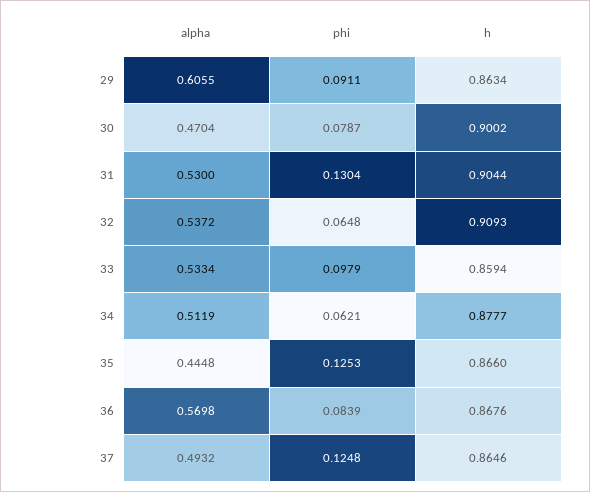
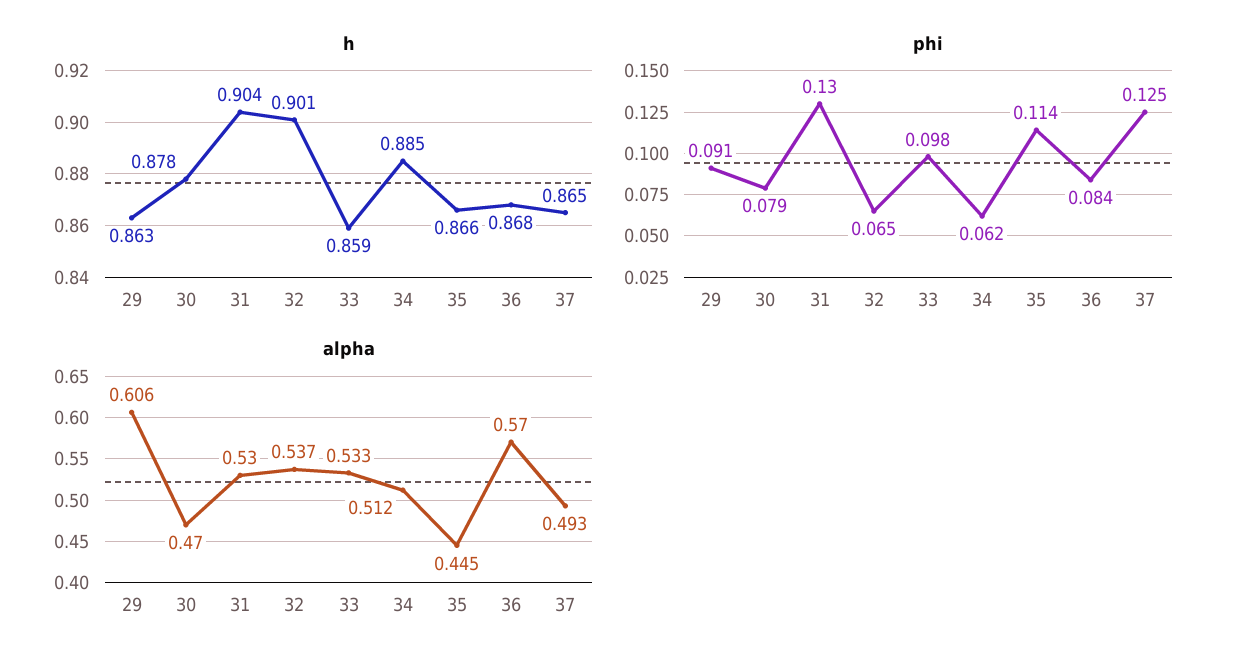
  {
    "alpha": {
      "29": 0.6055,
      "30": 0.4704,
      "31": 0.53,
      "32": 0.5372,
      "33": 0.5334,
      "34": 0.5119,
      "35": 0.4448,
      "36": 0.5698,
      "37": 0.4932
    },
    "phi": {
      "29": 0.0911,
      "30": 0.0787,
      "31": 0.1304,
      "32": 0.0648,
      "33": 0.0979,
      "34": 0.0621,
-     "35": 0.1253,
+     "35": 0.114,
      "36": 0.0839,
      "37": 0.1248
    },
    "h": {
      "29": 0.8634,
-     "30": 0.9002,
+     "30": 0.878,
      "31": 0.9044,
-     "32": 0.9093,
+     "32": 0.901,
      "33": 0.8594,
-     "34": 0.8777,
+     "34": 0.885,
      "35": 0.866,
      "36": 0.8676,
      "37": 0.8646
    }
  }

